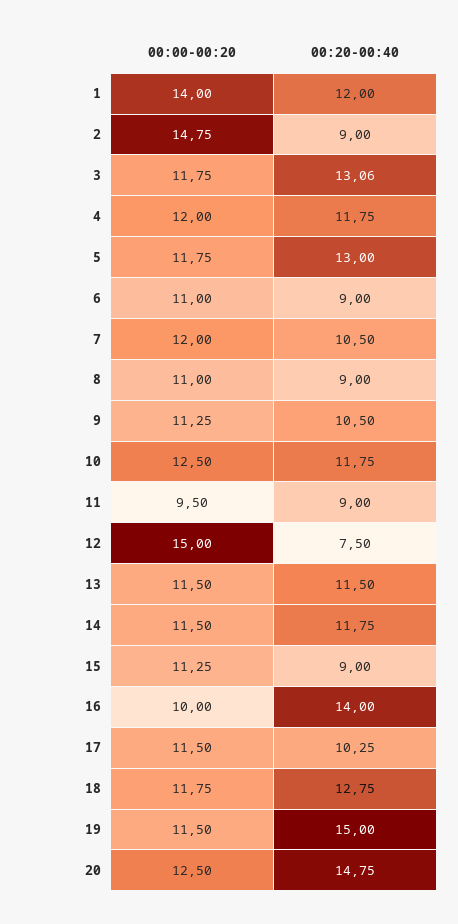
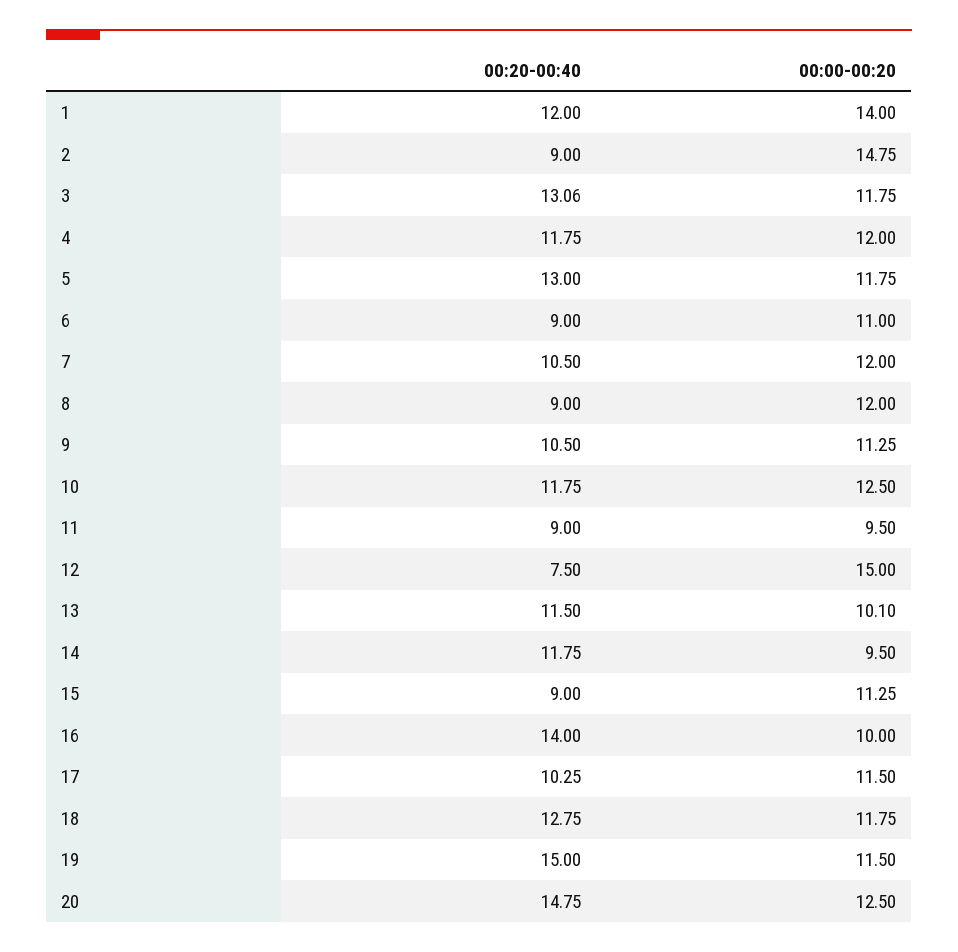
  {
    "00:00-00:20": {
      "1": 14,
      "2": 14.75,
      "3": 11.75,
      "4": 12,
      "5": 11.75,
      "6": 11,
      "7": 12,
-     "8": 11,
+     "8": 12,
      "9": 11.25,
      "10": 12.5,
      "11": 9.5,
      "12": 15,
-     "13": 11.5,
+     "13": 10.1,
-     "14": 11.5,
+     "14": 9.5,
      "15": 11.25,
      "16": 10,
      "17": 11.5,
      "18": 11.75,
      "19": 11.5,
      "20": 12.5
    },
    "00:20-00:40": {
      "1": 12,
      "2": 9,
      "3": 13.06,
      "4": 11.75,
      "5": 13,
      "6": 9,
      "7": 10.5,
      "8": 9,
      "9": 10.5,
      "10": 11.75,
      "11": 9,
      "12": 7.5,
      "13": 11.5,
      "14": 11.75,
      "15": 9,
      "16": 14,
      "17": 10.25,
      "18": 12.75,
      "19": 15,
      "20": 14.75
    }
  }

